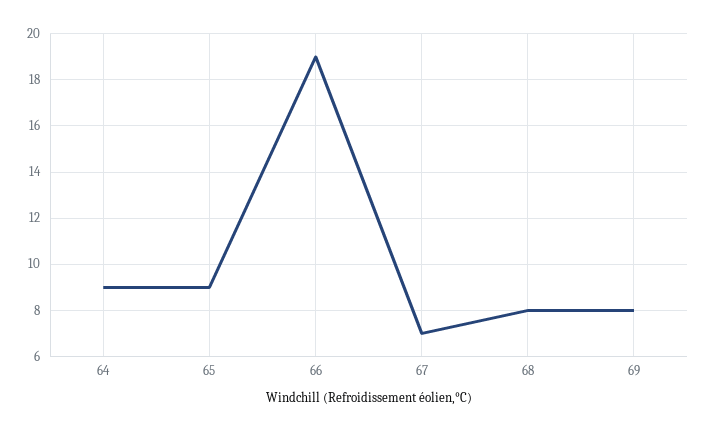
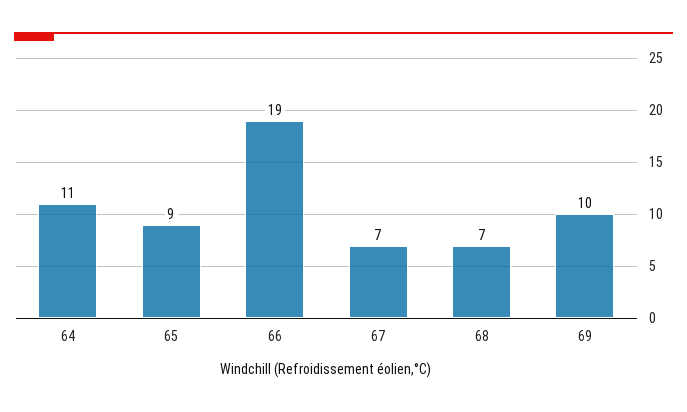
  {
-   "64": 9,
+   "64": 11,
    "65": 9,
    "66": 19,
    "67": 7,
-   "68": 8,
+   "68": 7,
-   "69": 8
+   "69": 10
  }

